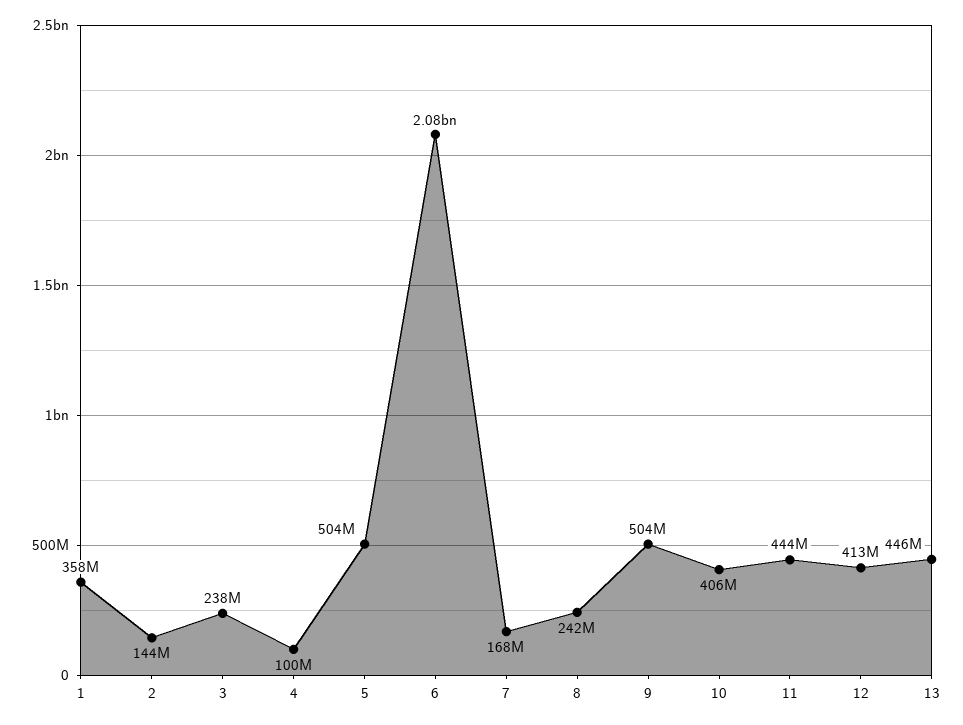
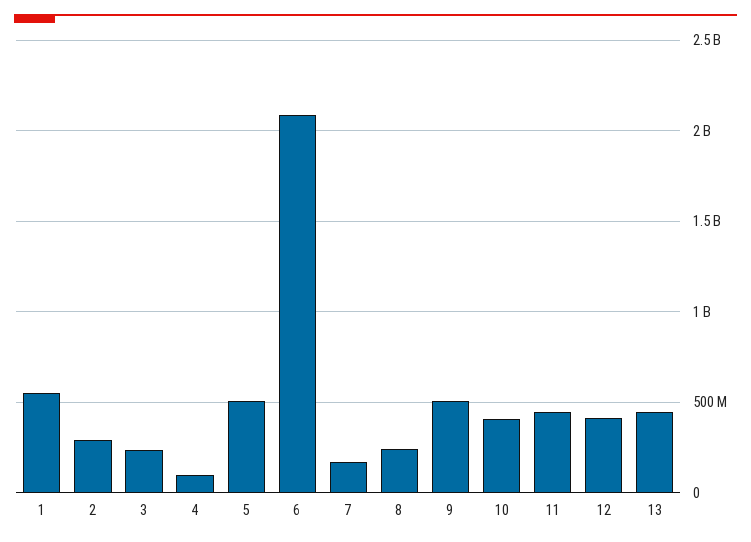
  {
-   "1": 358000000,
+   "1": 550000000,
-   "2": 144000000,
+   "2": 300000000,
    "3": 238000000,
    "4": 100000000,
    "5": 504000000,
    "6": 2080000000,
    "7": 168000000,
    "8": 242000000,
    "9": 504000000,
    "10": 406000000,
    "11": 444000000,
    "12": 413000000,
    "13": 446000000
  }

